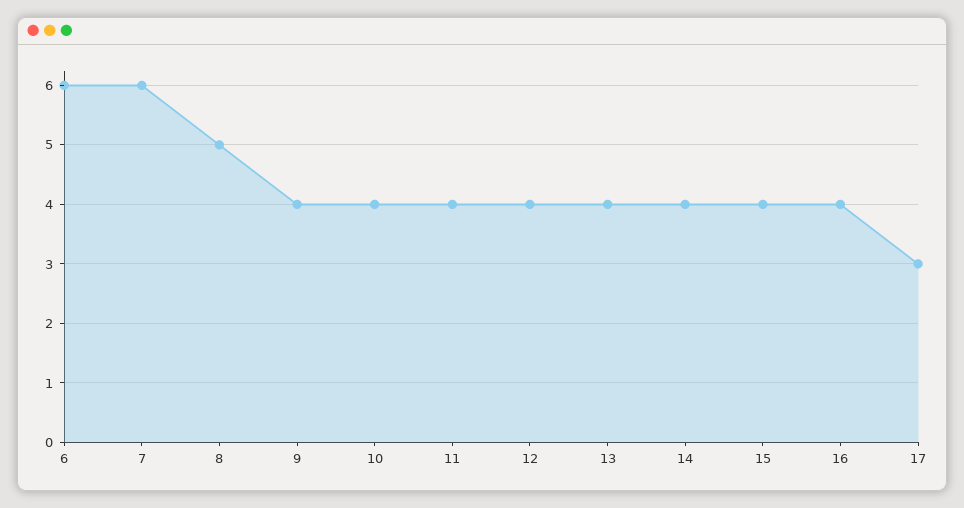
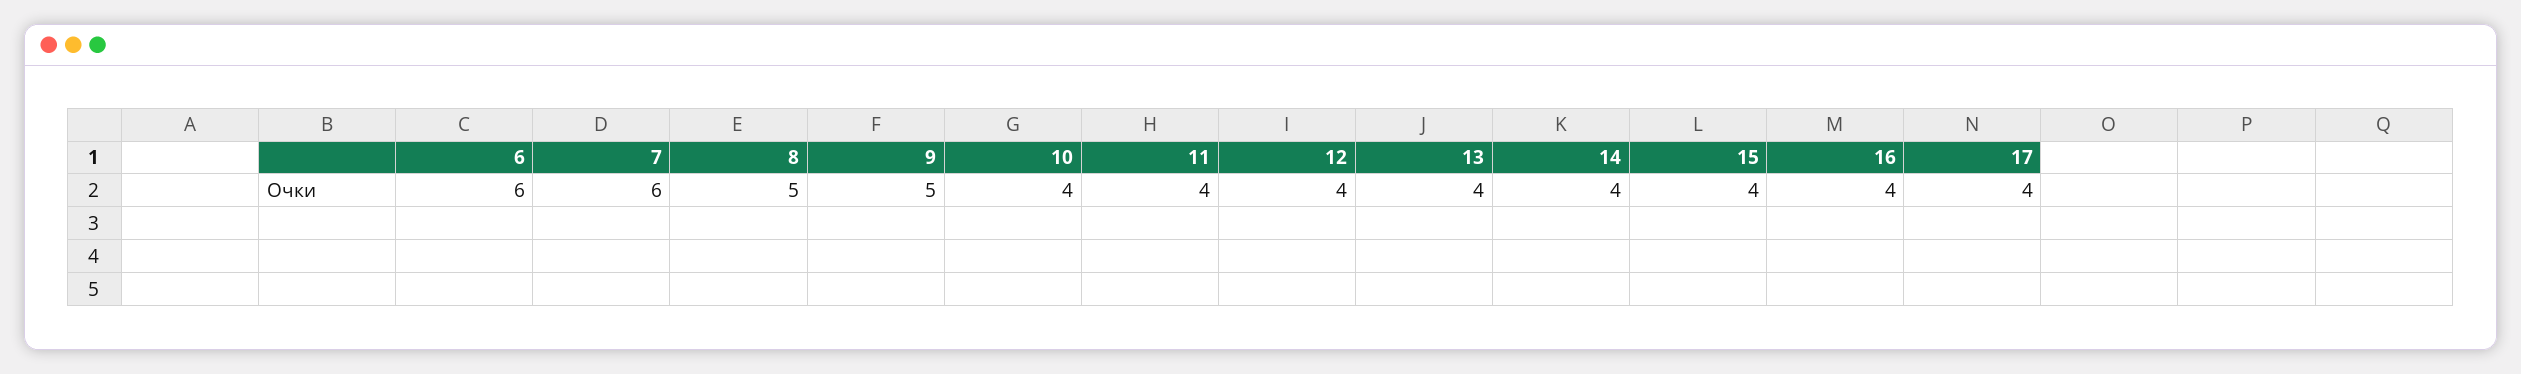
  {
    "6": 6,
    "7": 6,
    "8": 5,
-   "9": 4,
+   "9": 5,
    "10": 4,
    "11": 4,
    "12": 4,
    "13": 4,
    "14": 4,
    "15": 4,
    "16": 4,
-   "17": 3
+   "17": 4
  }

